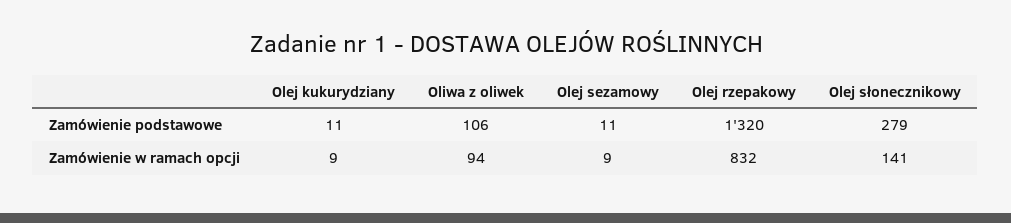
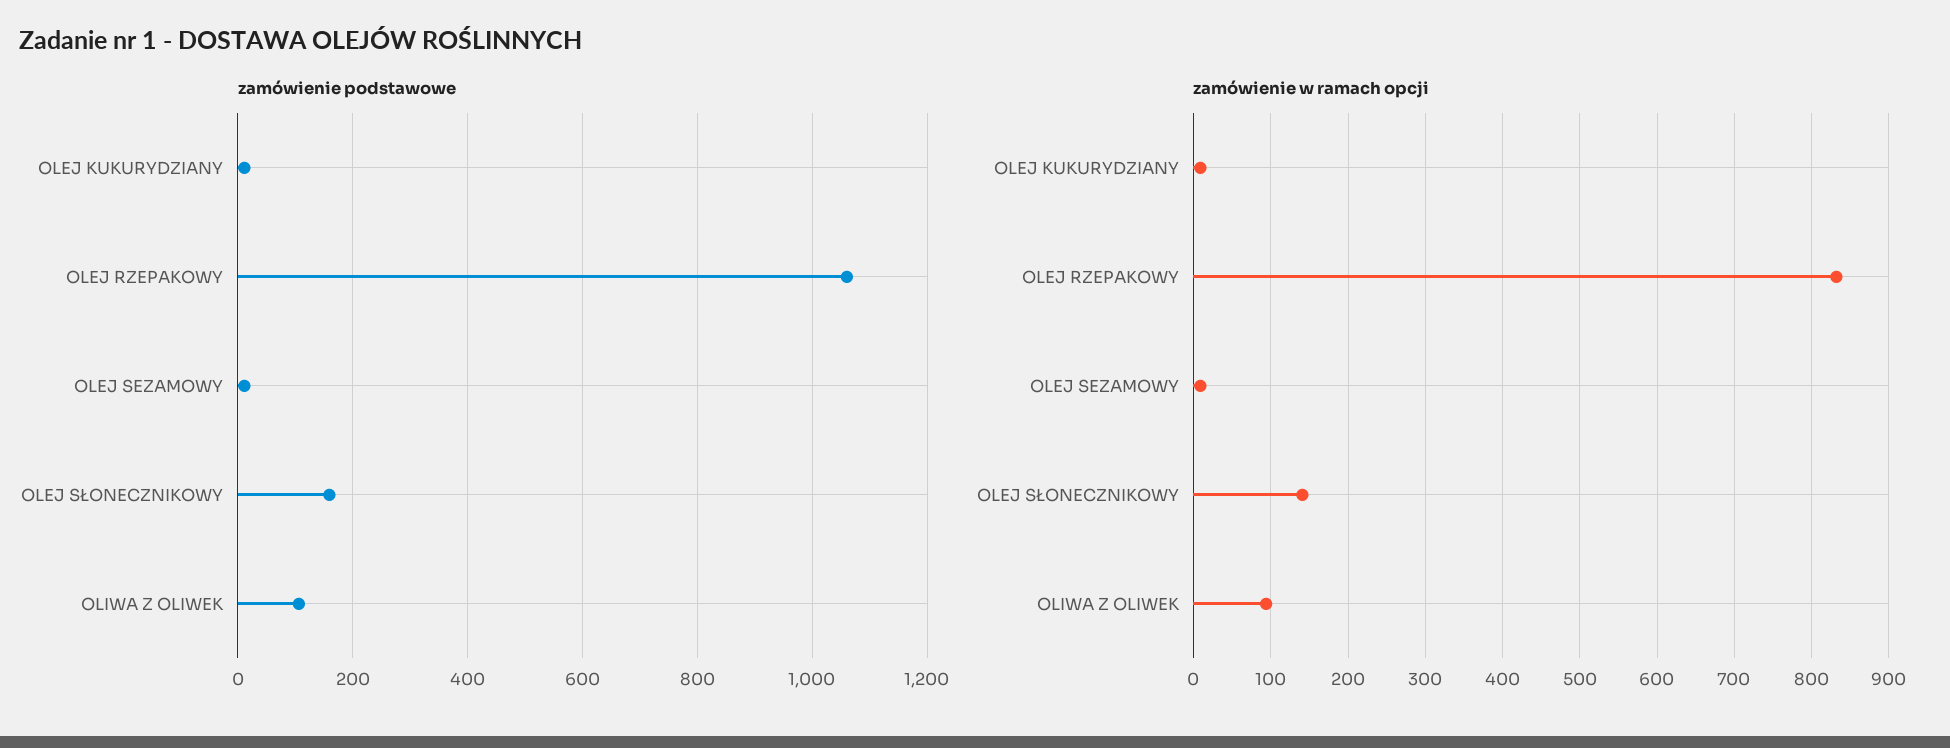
  {
    "Zamówienie podstawowe": {
      "Olej kukurydziany": 11,
      "Oliwa z oliwek": 106,
      "Olej sezamowy": 11,
-     "Olej rzepakowy": 1320,
+     "Olej rzepakowy": 1060,
-     "Olej słonecznikowy": 279
+     "Olej słonecznikowy": 160
    },
    "Zamówienie w ramach opcji": {
      "Olej kukurydziany": 9,
      "Oliwa z oliwek": 94,
      "Olej sezamowy": 9,
      "Olej rzepakowy": 832,
      "Olej słonecznikowy": 141
    }
  }

